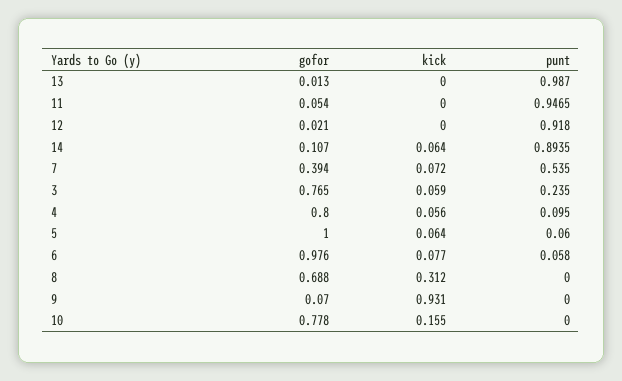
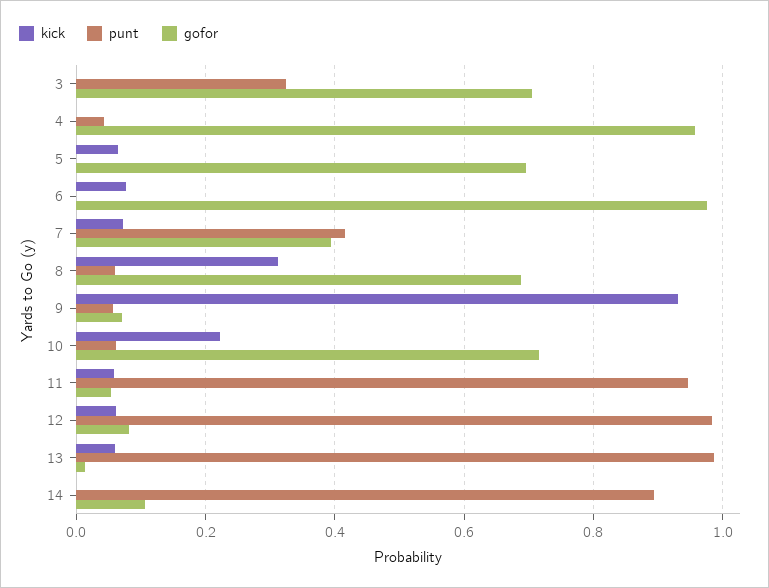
  {
    "gofor": {
      "13": 0.013,
      "11": 0.054,
-     "12": 0.021,
+     "12": 0.08,
      "14": 0.107,
      "7": 0.394,
-     "3": 0.765,
+     "3": 0.7,
-     "4": 0.8,
+     "4": 0.96,
-     "5": 1,
+     "5": 0.7,
      "6": 0.976,
      "8": 0.688,
      "9": 0.07,
-     "10": 0.778
+     "10": 0.72
    },
    "kick": {
-     "13": 0,
+     "13": 0.06,
-     "11": 0,
+     "11": 0.06,
-     "12": 0,
+     "12": 0.06,
-     "14": 0.064,
+     "14": 0,
      "7": 0.072,
-     "3": 0.059,
+     "3": 0,
-     "4": 0.056,
+     "4": 0,
      "5": 0.064,
      "6": 0.077,
      "8": 0.312,
      "9": 0.931,
-     "10": 0.155
+     "10": 0.22
    },
    "punt": {
      "13": 0.987,
      "11": 0.9465,
-     "12": 0.918,
+     "12": 0.98,
      "14": 0.8935,
-     "7": 0.535,
+     "7": 0.42,
-     "3": 0.235,
+     "3": 0.32,
-     "4": 0.095,
+     "4": 0.04,
-     "5": 0.06,
+     "5": 0,
-     "6": 0.058,
+     "6": 0,
-     "8": 0,
+     "8": 0.06,
-     "9": 0,
+     "9": 0.06,
-     "10": 0
+     "10": 0.06
    }
  }

